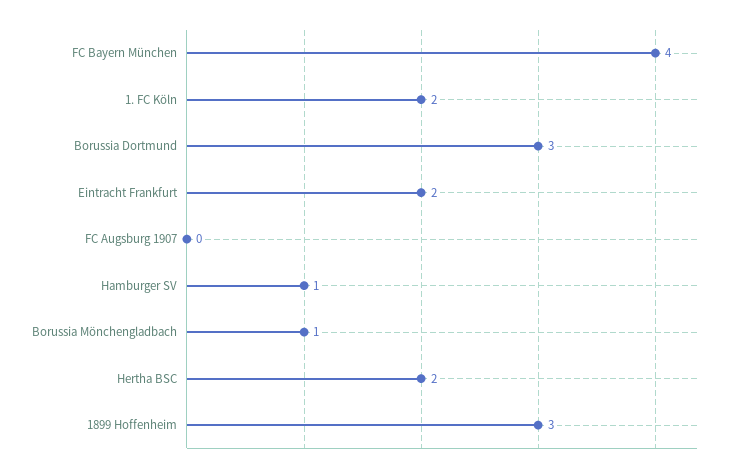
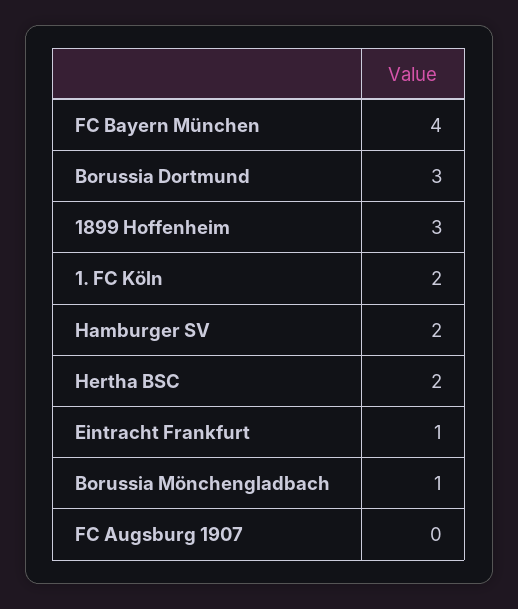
  {
    "FC Bayern München": 4,
    "1. FC Köln": 2,
    "Borussia Dortmund": 3,
-   "Eintracht Frankfurt": 2,
+   "Eintracht Frankfurt": 1,
    "FC Augsburg 1907": 0,
-   "Hamburger SV": 1,
+   "Hamburger SV": 2,
    "Borussia Mönchengladbach": 1,
    "Hertha BSC": 2,
    "1899 Hoffenheim": 3
  }

